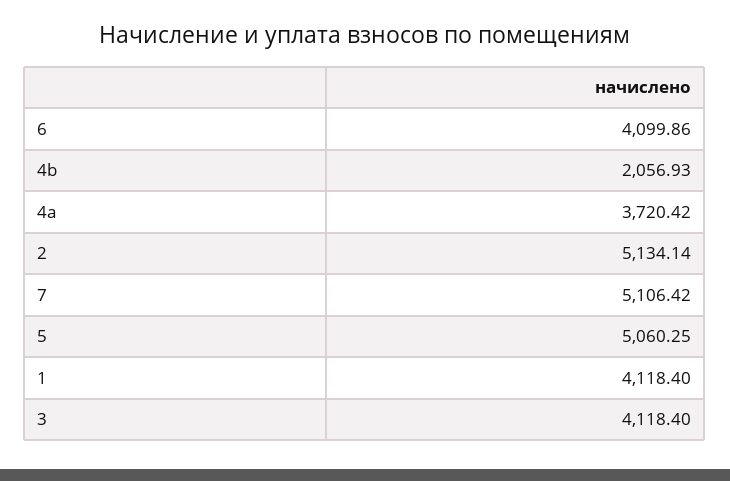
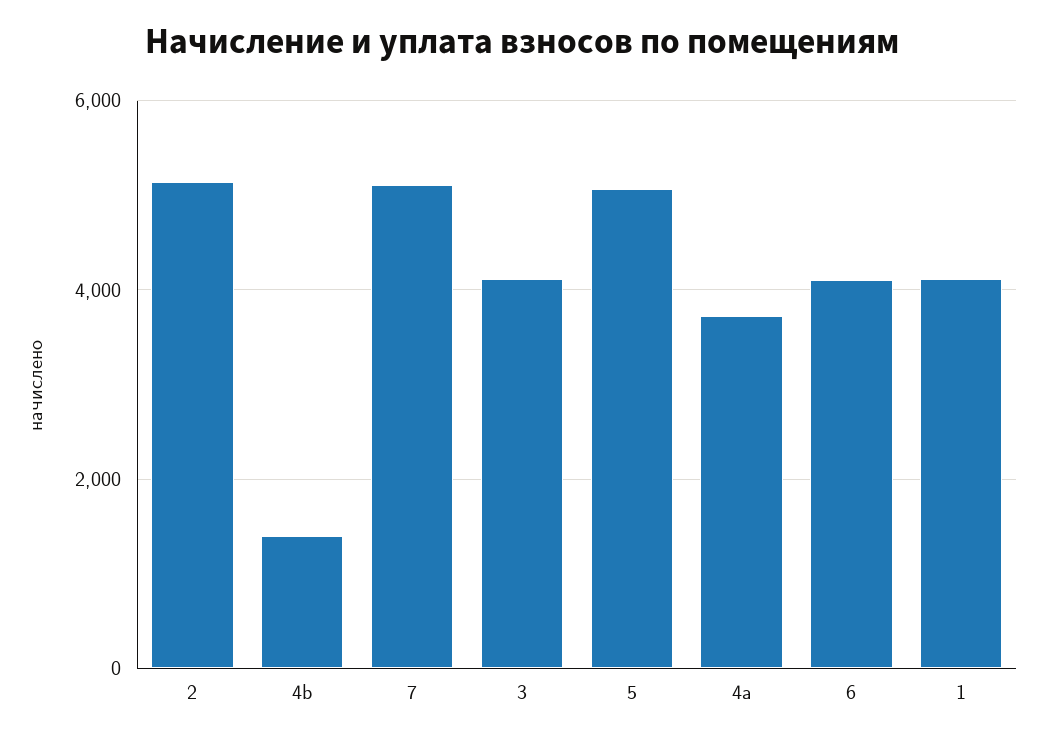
  {
    "6": 4099.86,
-   "4b": 2056.93,
+   "4b": 1400,
    "4a": 3720.42,
    "2": 5134.14,
    "7": 5106.42,
    "5": 5060.25,
    "1": 4118.4,
    "3": 4118.4
  }

